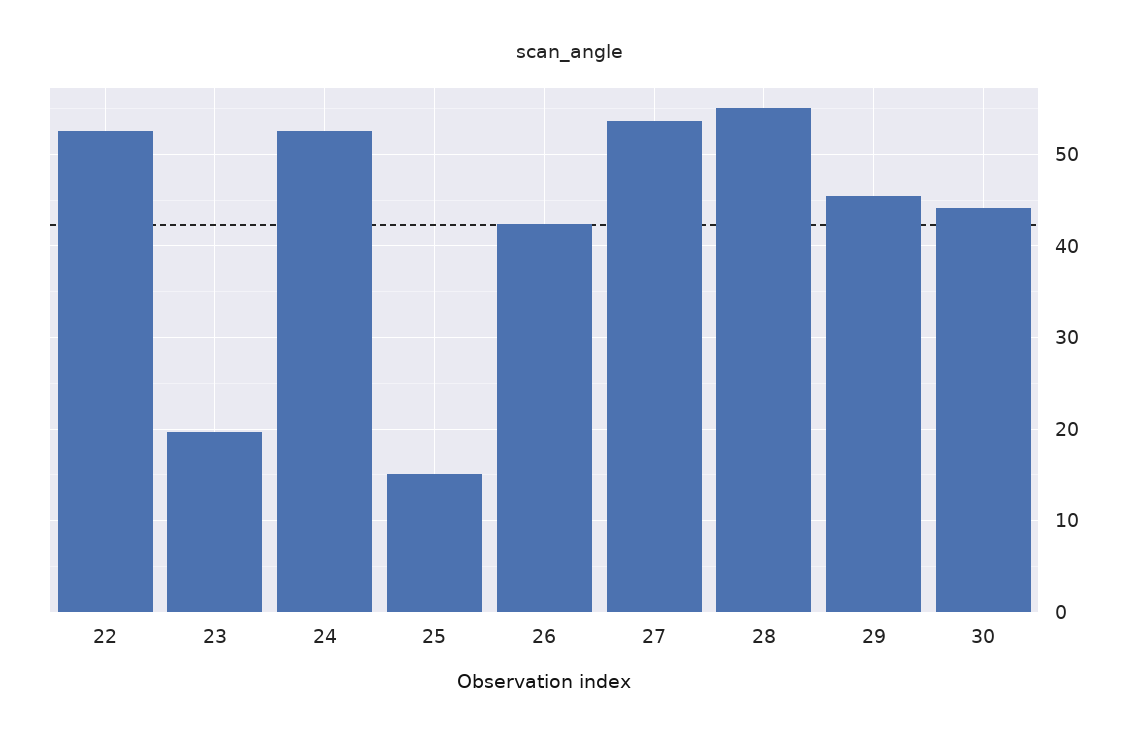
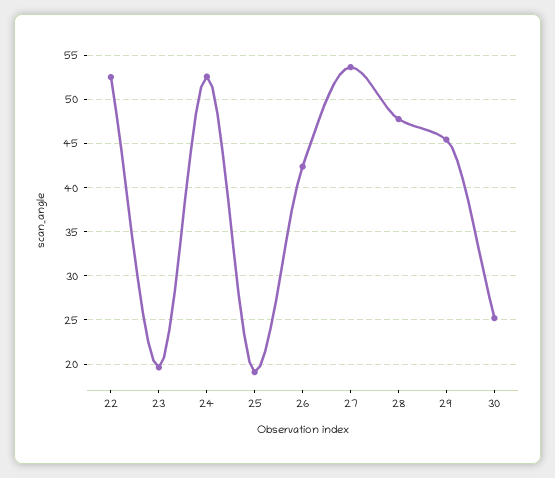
  {
    "22": 53,
    "23": 20,
    "24": 53,
-   "25": 15,
+   "25": 19,
    "26": 42,
    "27": 54,
-   "28": 55,
+   "28": 48,
    "29": 45,
-   "30": 44
+   "30": 25
  }

